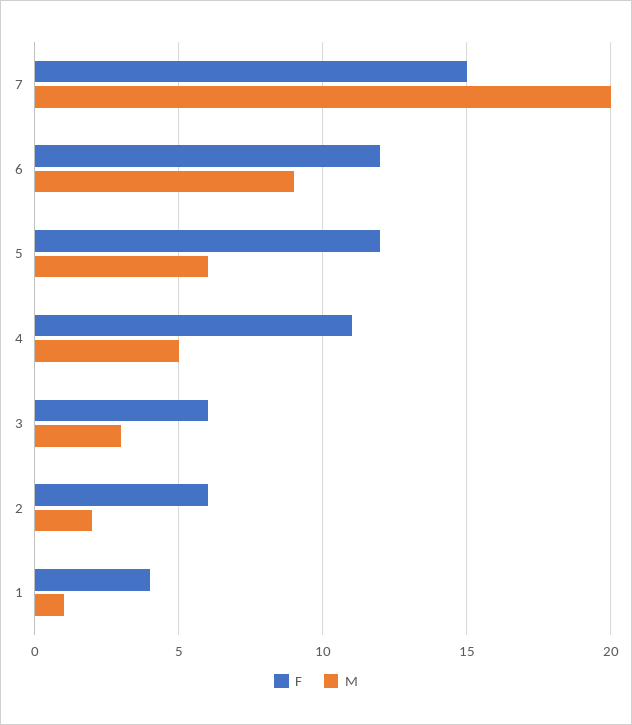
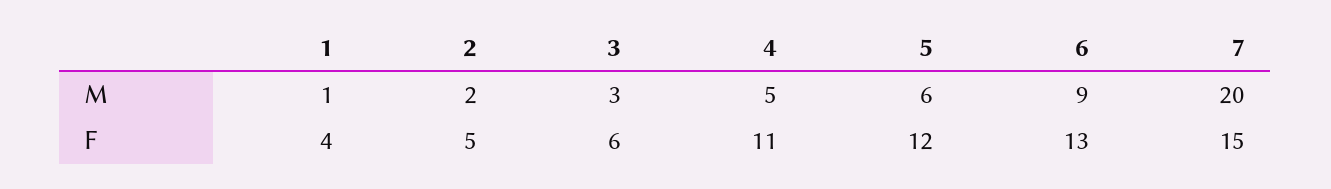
  {
    "F": {
      "7": 15,
-     "6": 12,
+     "6": 13,
      "5": 12,
      "4": 11,
      "3": 6,
-     "2": 6,
+     "2": 5,
      "1": 4
    },
    "M": {
      "7": 20,
      "6": 9,
      "5": 6,
      "4": 5,
      "3": 3,
      "2": 2,
      "1": 1
    }
  }

